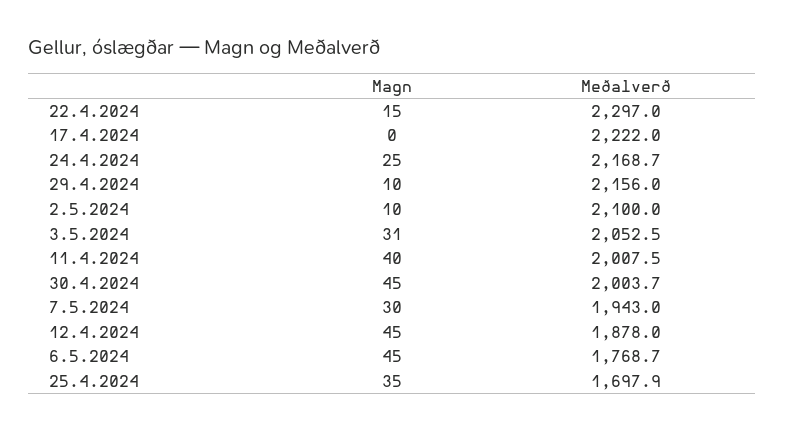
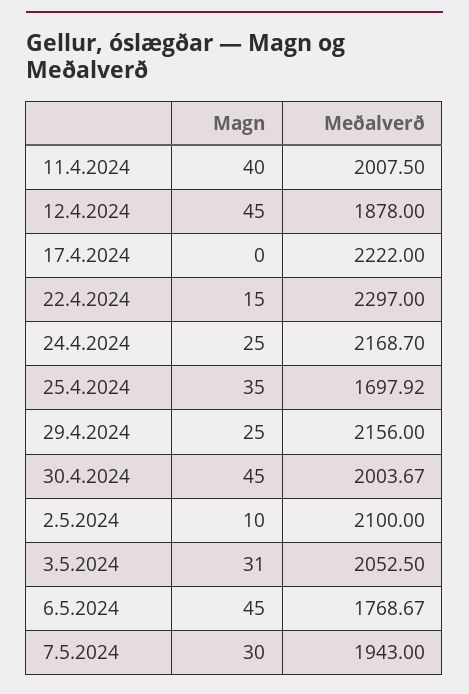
  {
    "Magn": {
      "22.4.2024": 15,
      "17.4.2024": 0,
      "24.4.2024": 25,
-     "29.4.2024": 10,
+     "29.4.2024": 25,
      "2.5.2024": 10,
      "3.5.2024": 31,
      "11.4.2024": 40,
      "30.4.2024": 45,
      "7.5.2024": 30,
      "12.4.2024": 45,
      "6.5.2024": 45,
      "25.4.2024": 35
    },
    "Meðalverð": {
      "22.4.2024": 2297,
      "17.4.2024": 2222,
      "24.4.2024": 2168.7,
      "29.4.2024": 2156,
      "2.5.2024": 2100,
      "3.5.2024": 2052.5,
      "11.4.2024": 2007.5,
      "30.4.2024": 2003.67,
      "7.5.2024": 1943,
      "12.4.2024": 1878,
      "6.5.2024": 1768.67,
      "25.4.2024": 1697.92
    }
  }

